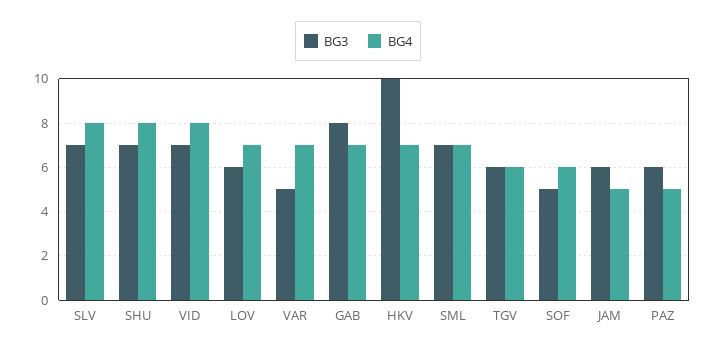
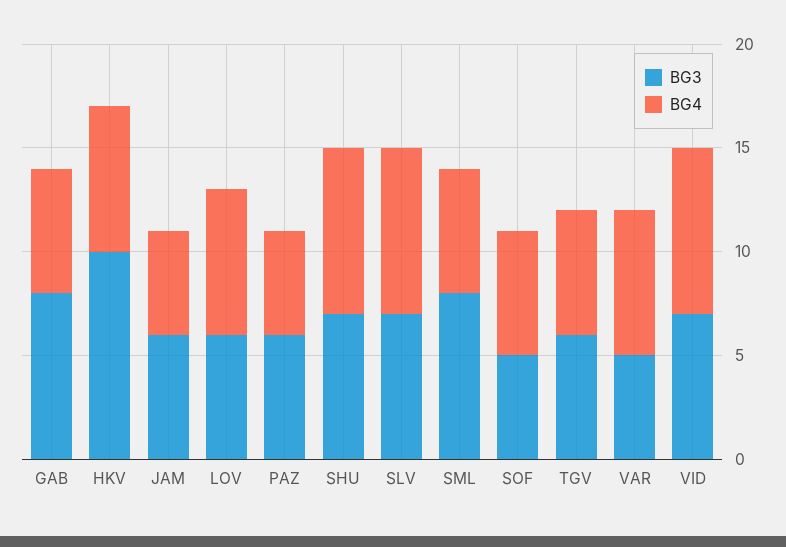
  {
    "BG3": {
      "SLV": 7,
      "SHU": 7,
      "VID": 7,
      "LOV": 6,
      "VAR": 5,
      "GAB": 8,
      "HKV": 10,
-     "SML": 7,
+     "SML": 8,
      "TGV": 6,
      "SOF": 5,
      "JAM": 6,
      "PAZ": 6
    },
    "BG4": {
      "SLV": 8,
      "SHU": 8,
      "VID": 8,
      "LOV": 7,
      "VAR": 7,
-     "GAB": 7,
+     "GAB": 6,
      "HKV": 7,
-     "SML": 7,
+     "SML": 6,
      "TGV": 6,
      "SOF": 6,
      "JAM": 5,
      "PAZ": 5
    }
  }

